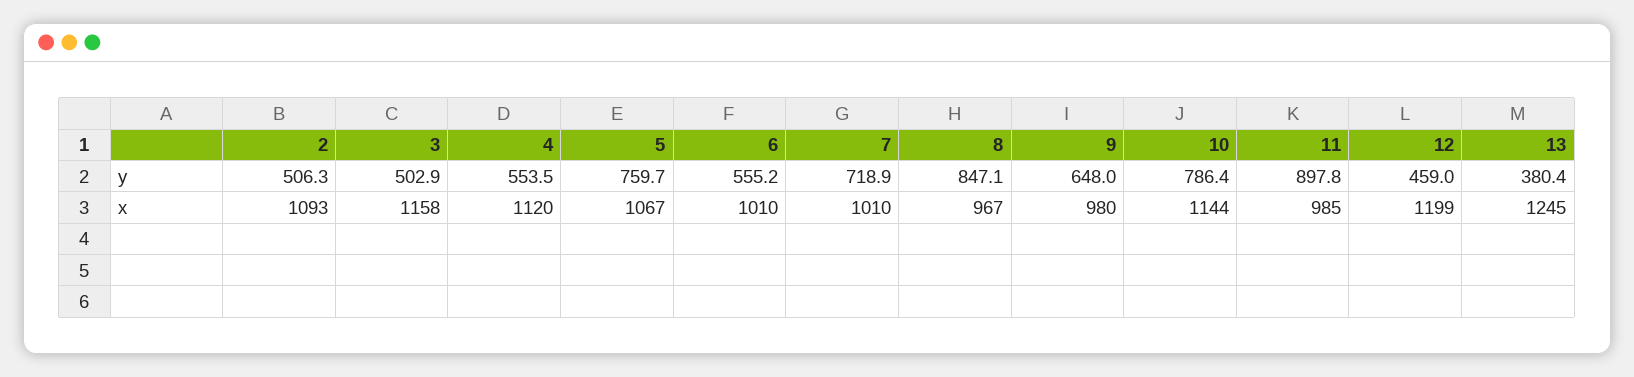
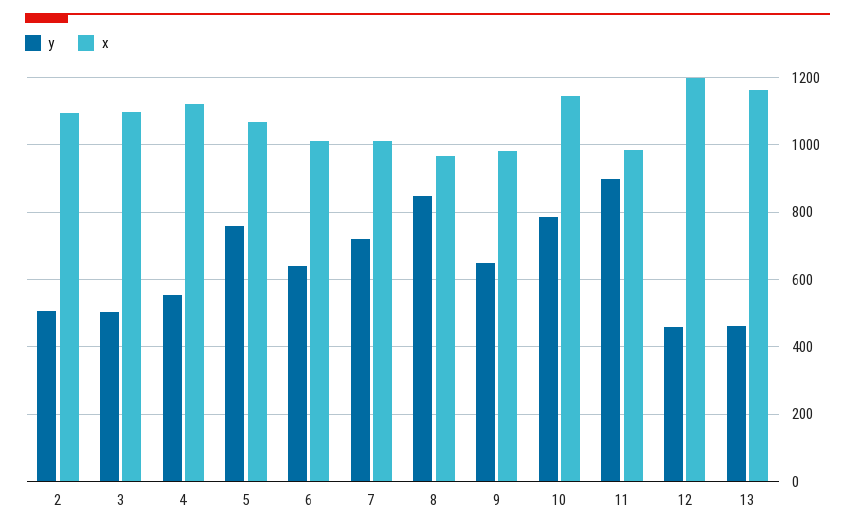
  {
    "y": {
      "2": 506.3,
      "3": 502.9,
      "4": 553.5,
      "5": 759.7,
-     "6": 555.2,
+     "6": 640,
      "7": 718.9,
      "8": 847.1,
      "9": 648,
      "10": 786.4,
      "11": 897.8,
      "12": 459,
-     "13": 380.4
+     "13": 460
    },
    "x": {
      "2": 1093,
-     "3": 1158,
+     "3": 1100,
      "4": 1120,
      "5": 1067,
      "6": 1010,
      "7": 1010,
      "8": 967,
      "9": 980,
      "10": 1144,
      "11": 985,
      "12": 1199,
-     "13": 1245
+     "13": 1160
    }
  }

